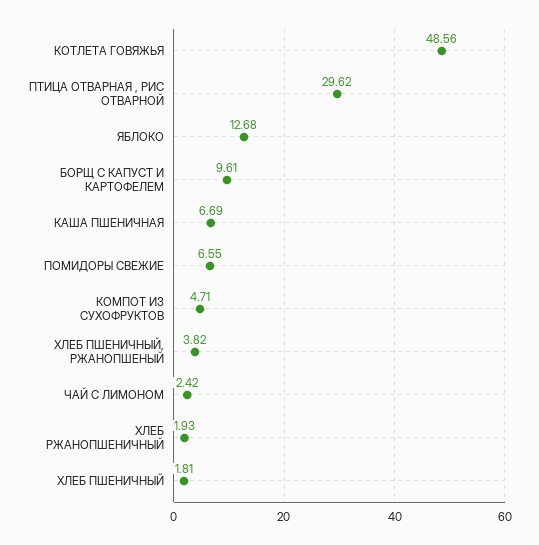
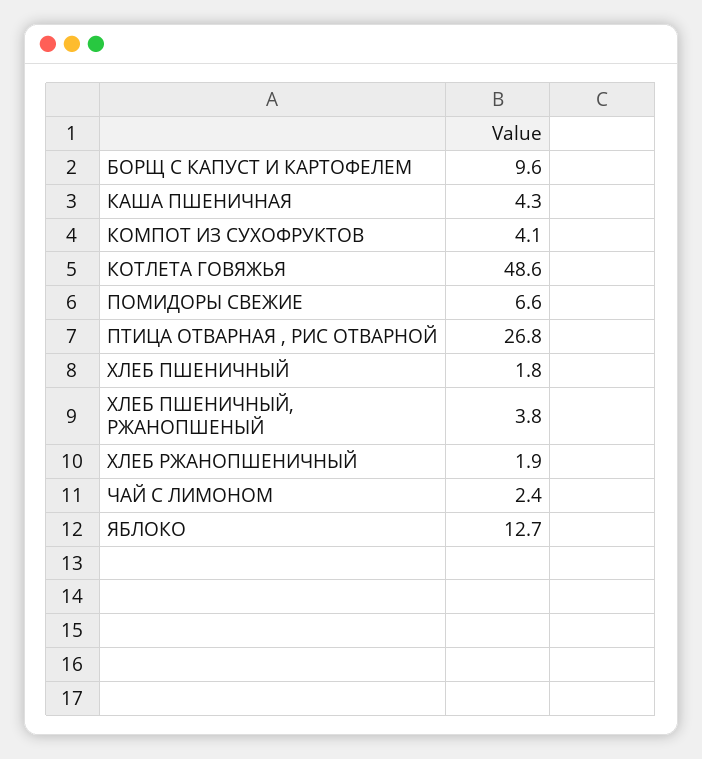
  {
    "КОТЛЕТА ГОВЯЖЬЯ": 48.56,
-   "ПТИЦА ОТВАРНАЯ , РИС ОТВАРНОЙ": 29.62,
+   "ПТИЦА ОТВАРНАЯ , РИС ОТВАРНОЙ": 26.8,
    "ЯБЛОКО": 12.68,
    "БОРЩ С КАПУСТ И КАРТОФЕЛЕМ": 9.61,
-   "КАША ПШЕНИЧНАЯ": 6.69,
+   "КАША ПШЕНИЧНАЯ": 4.3,
    "ПОМИДОРЫ СВЕЖИЕ": 6.55,
-   "КОМПОТ ИЗ СУХОФРУКТОВ": 4.71,
+   "КОМПОТ ИЗ СУХОФРУКТОВ": 4.1,
    "ХЛЕБ ПШЕНИЧНЫЙ, РЖАНОПШЕНЫЙ": 3.82,
    "ЧАЙ С ЛИМОНОМ": 2.42,
    "ХЛЕБ РЖАНОПШЕНИЧНЫЙ": 1.93,
    "ХЛЕБ ПШЕНИЧНЫЙ": 1.81
  }

